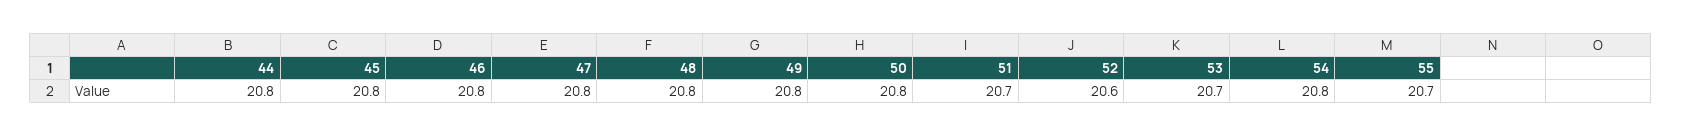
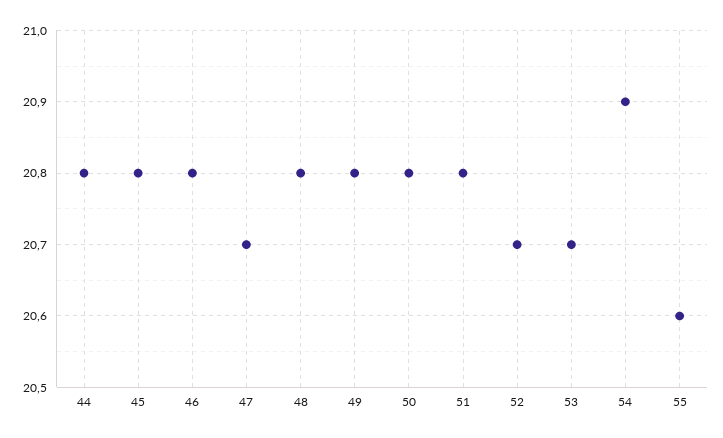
  {
    "44": 20.8,
    "45": 20.8,
    "46": 20.8,
-   "47": 20.8,
+   "47": 20.7,
    "48": 20.8,
    "49": 20.8,
    "50": 20.8,
-   "51": 20.7,
+   "51": 20.8,
-   "52": 20.6,
+   "52": 20.7,
    "53": 20.7,
-   "54": 20.8,
+   "54": 20.9,
-   "55": 20.7
+   "55": 20.6
  }

